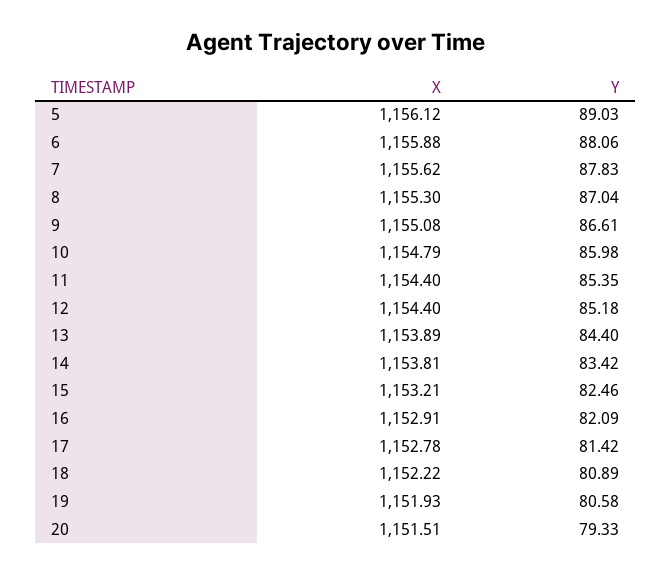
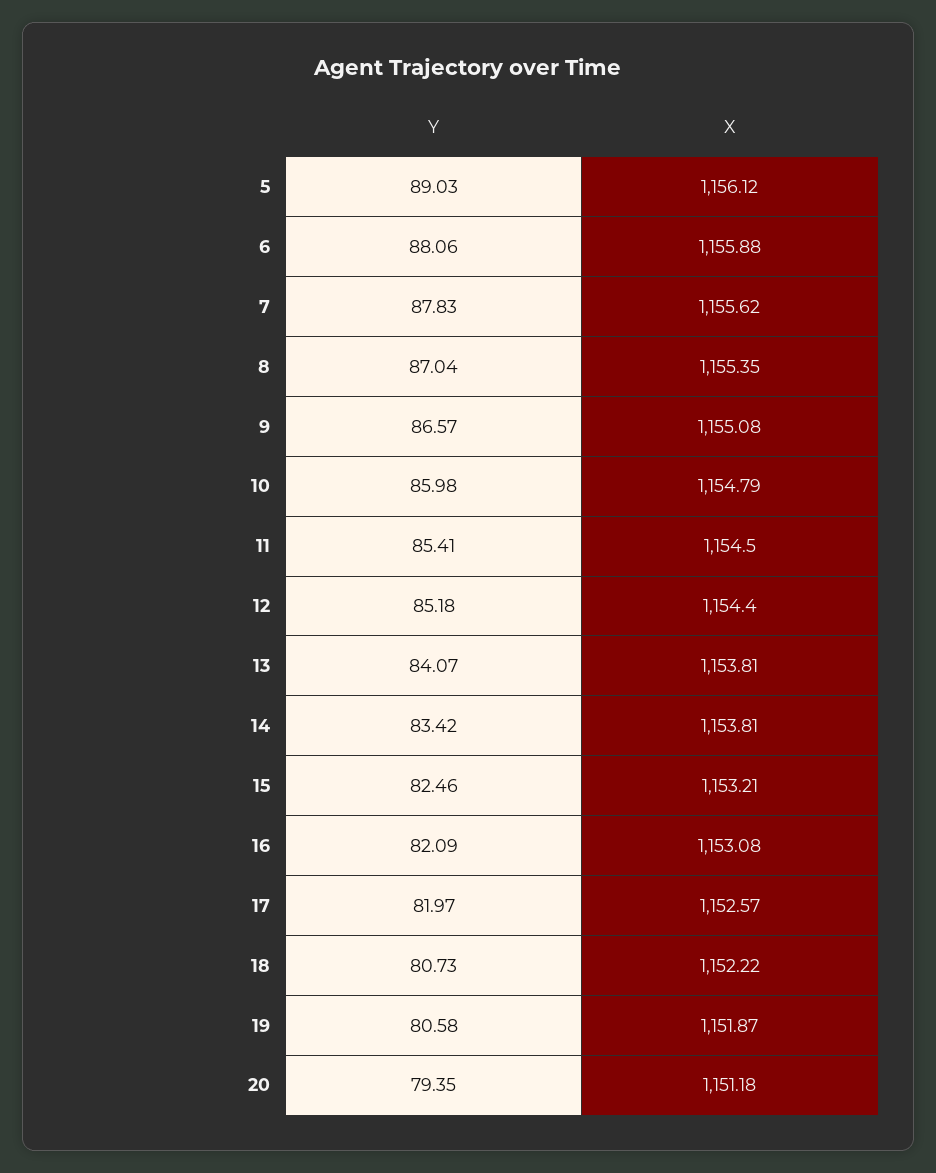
  {
    "X": {
      "5": 1156.12,
      "6": 1155.88,
      "7": 1155.62,
-     "8": 1155.3,
+     "8": 1155.35,
      "9": 1155.08,
      "10": 1154.79,
-     "11": 1154.4,
+     "11": 1154.5,
      "12": 1154.4,
-     "13": 1153.89,
+     "13": 1153.81,
      "14": 1153.81,
      "15": 1153.21,
-     "16": 1152.91,
+     "16": 1153.08,
-     "17": 1152.78,
+     "17": 1152.57,
      "18": 1152.22,
-     "19": 1151.93,
+     "19": 1151.87,
-     "20": 1151.51
+     "20": 1151.18
    },
    "Y": {
      "5": 89.03,
      "6": 88.06,
      "7": 87.83,
      "8": 87.04,
-     "9": 86.61,
+     "9": 86.57,
      "10": 85.98,
-     "11": 85.35,
+     "11": 85.41,
      "12": 85.18,
-     "13": 84.4,
+     "13": 84.07,
      "14": 83.42,
      "15": 82.46,
      "16": 82.09,
-     "17": 81.42,
+     "17": 81.97,
-     "18": 80.89,
+     "18": 80.73,
      "19": 80.58,
-     "20": 79.33
+     "20": 79.35
    }
  }

